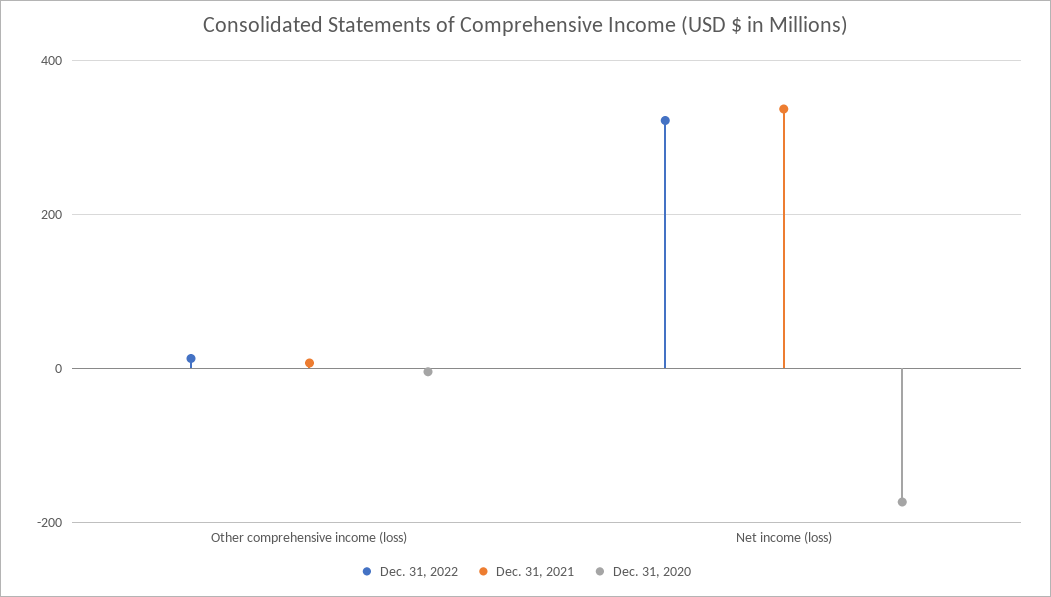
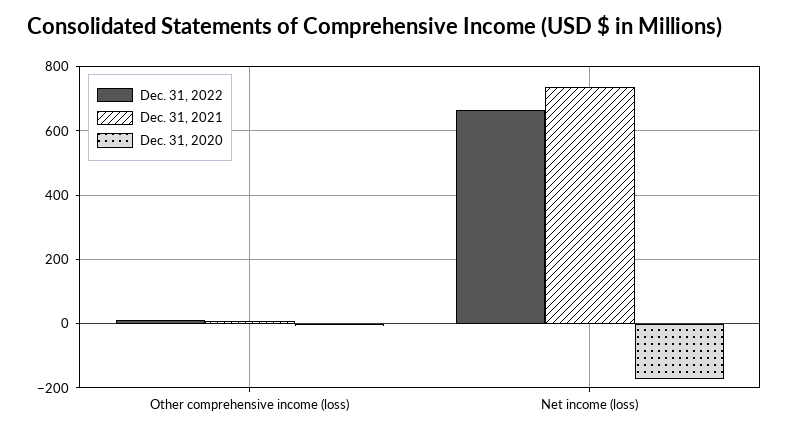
  {
    "Dec. 31, 2022": {
      "Other comprehensive income (loss)": 20,
-     "Net income (loss)": 320
+     "Net income (loss)": 660
    },
    "Dec. 31, 2021": {
      "Other comprehensive income (loss)": 0,
-     "Net income (loss)": 340
+     "Net income (loss)": 740
    },
    "Dec. 31, 2020": {
      "Other comprehensive income (loss)": 0,
      "Net income (loss)": -180
    }
  }

